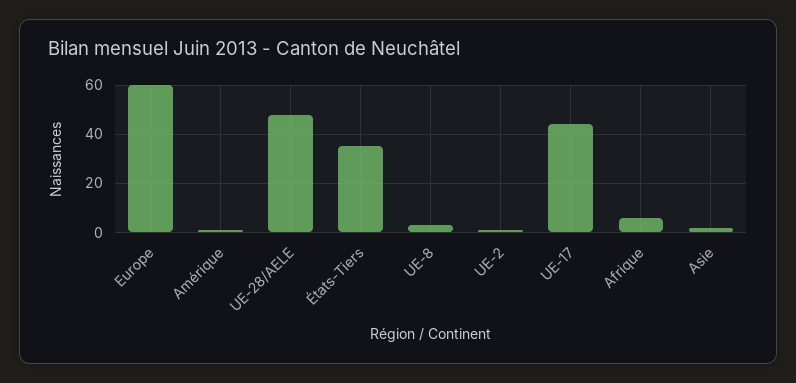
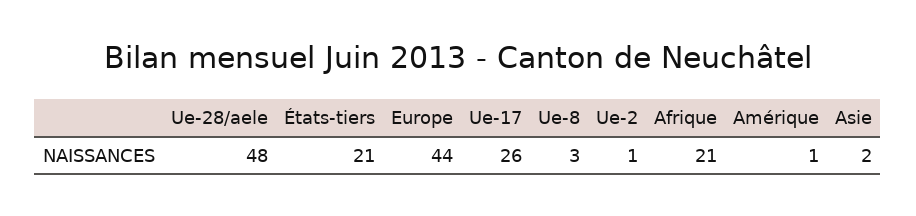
  {
-   "Europe": 60,
+   "Europe": 44,
    "Amérique": 1,
    "UE-28/AELE": 48,
-   "États-Tiers": 35,
+   "États-Tiers": 21,
    "UE-8": 3,
    "UE-2": 1,
-   "UE-17": 45,
+   "UE-17": 26,
-   "Afrique": 5,
+   "Afrique": 21,
    "Asie": 2
  }

